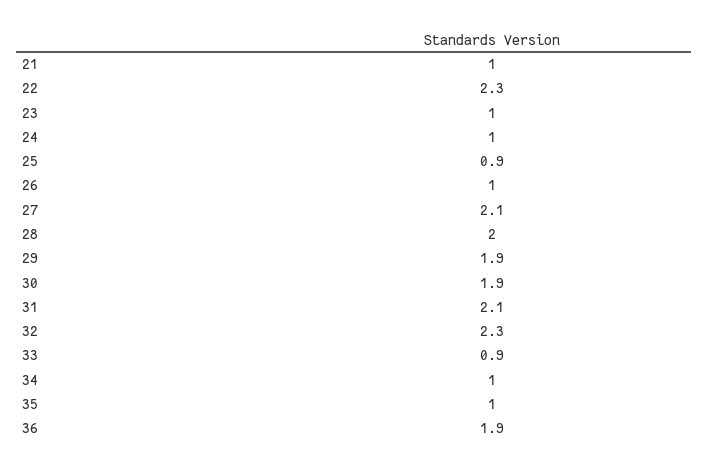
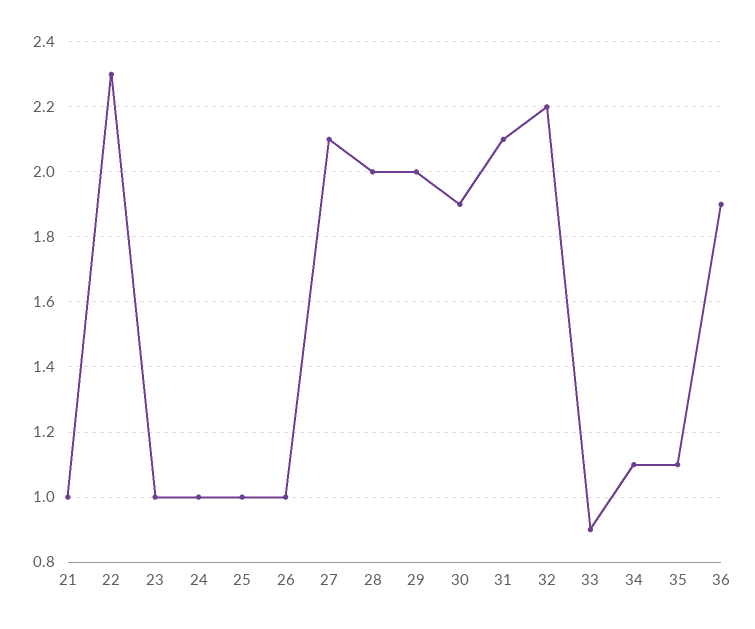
  {
    "21": 1,
    "22": 2.3,
    "23": 1,
    "24": 1,
-   "25": 0.9,
+   "25": 1,
    "26": 1,
    "27": 2.1,
    "28": 2,
-   "29": 1.9,
+   "29": 2,
    "30": 1.9,
    "31": 2.1,
-   "32": 2.3,
+   "32": 2.2,
    "33": 0.9,
-   "34": 1,
+   "34": 1.1,
-   "35": 1,
+   "35": 1.1,
    "36": 1.9
  }

